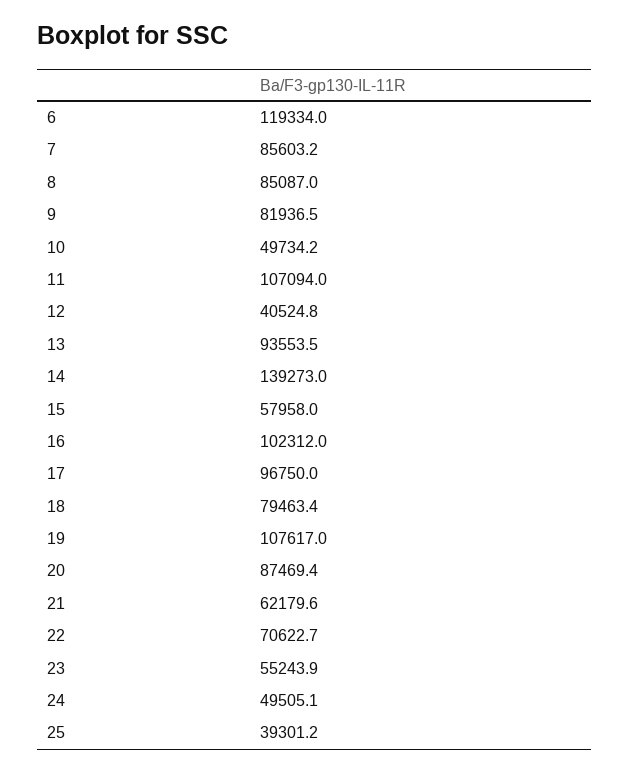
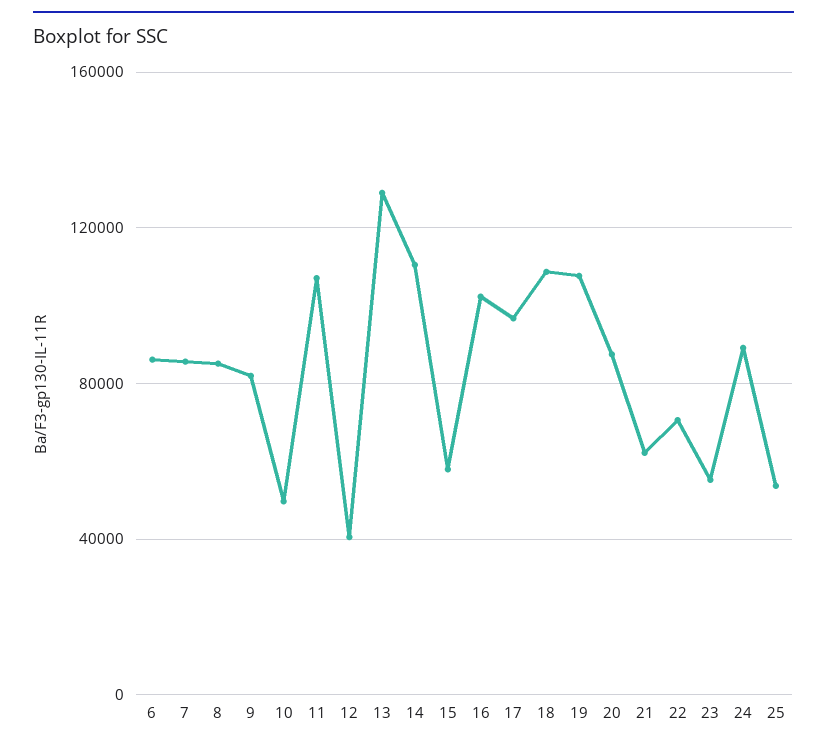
  {
-   "6": 119334,
+   "6": 85000,
    "7": 85603.2,
    "8": 85087,
    "9": 81936.5,
    "10": 49734.2,
    "11": 107094,
    "12": 40524.8,
-   "13": 93553.5,
+   "13": 130000,
-   "14": 139273,
+   "14": 110000,
    "15": 57958,
    "16": 102312,
    "17": 96750,
-   "18": 79463.4,
+   "18": 110000,
    "19": 107617,
    "20": 87469.4,
    "21": 62179.6,
    "22": 70622.7,
    "23": 55243.9,
-   "24": 49505.1,
+   "24": 90000,
-   "25": 39301.2
+   "25": 55000
  }

